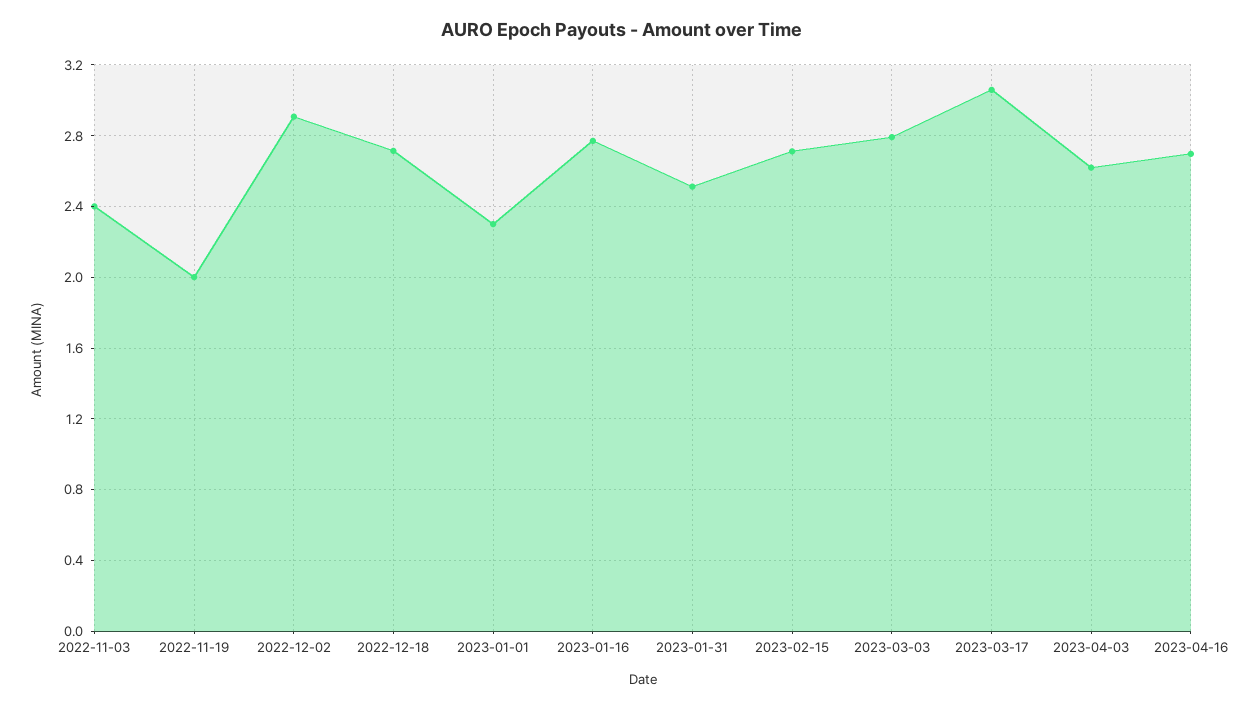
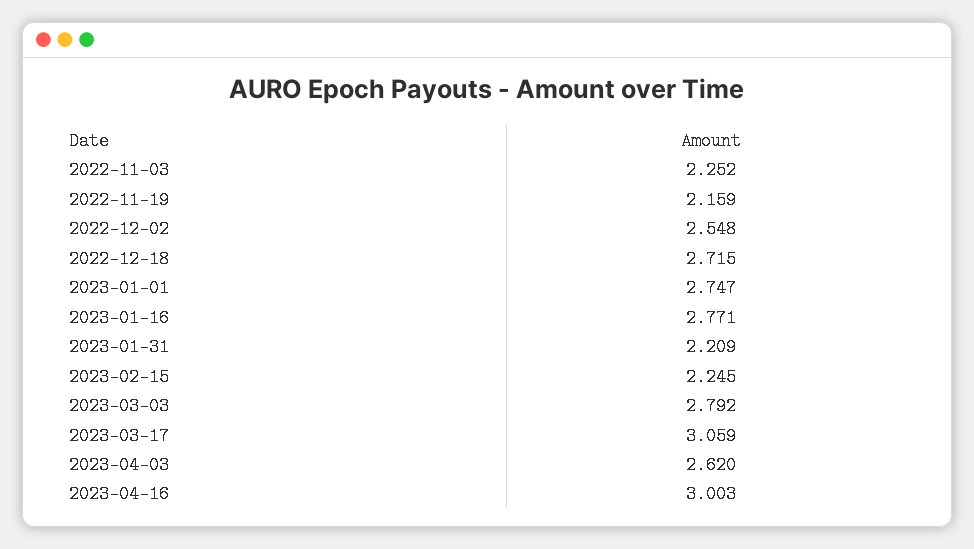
  {
-   "2022-11-03": 2.4,
+   "2022-11-03": 2.252,
-   "2022-11-19": 2,
+   "2022-11-19": 2.159,
-   "2022-12-02": 2.9,
+   "2022-12-02": 2.548,
    "2022-12-18": 2.715,
-   "2023-01-01": 2.3,
+   "2023-01-01": 2.747,
    "2023-01-16": 2.771,
-   "2023-01-31": 2.5,
+   "2023-01-31": 2.209,
-   "2023-02-15": 2.7,
+   "2023-02-15": 2.245,
    "2023-03-03": 2.792,
    "2023-03-17": 3.059,
    "2023-04-03": 2.62,
-   "2023-04-16": 2.7
+   "2023-04-16": 3.003
  }

